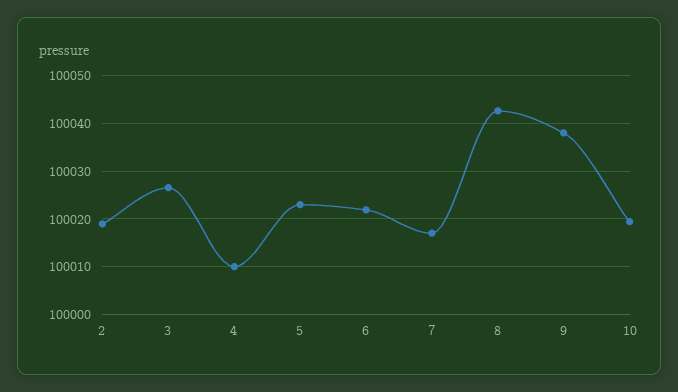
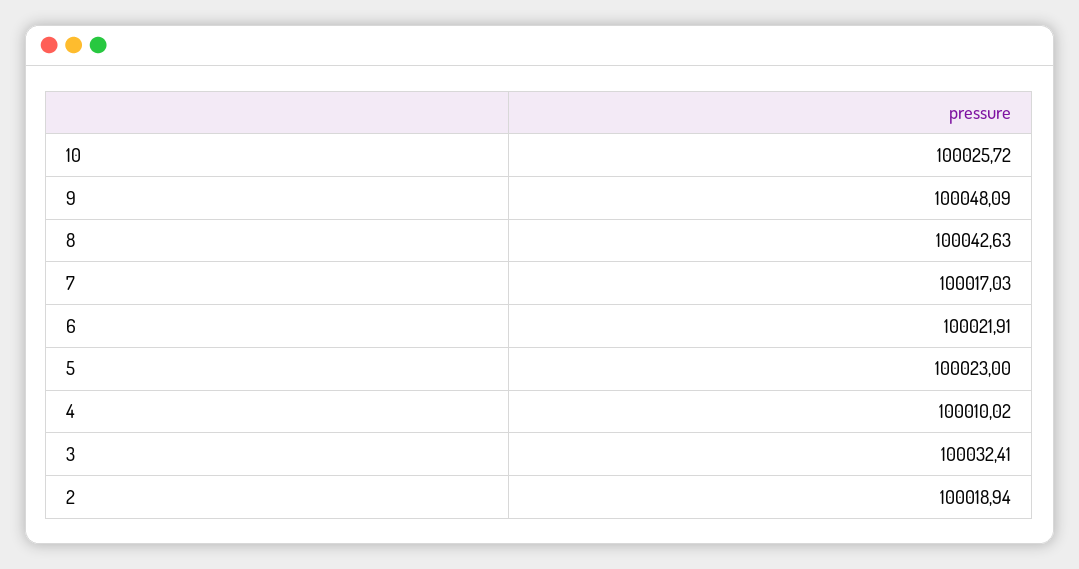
  {
    "2": 100018.94,
-   "3": 100026,
+   "3": 100032.41,
    "4": 100010.02,
    "5": 100023,
    "6": 100021.91,
    "7": 100017.03,
    "8": 100042.63,
-   "9": 100038,
+   "9": 100048.09,
-   "10": 100020
+   "10": 100025.72
  }

